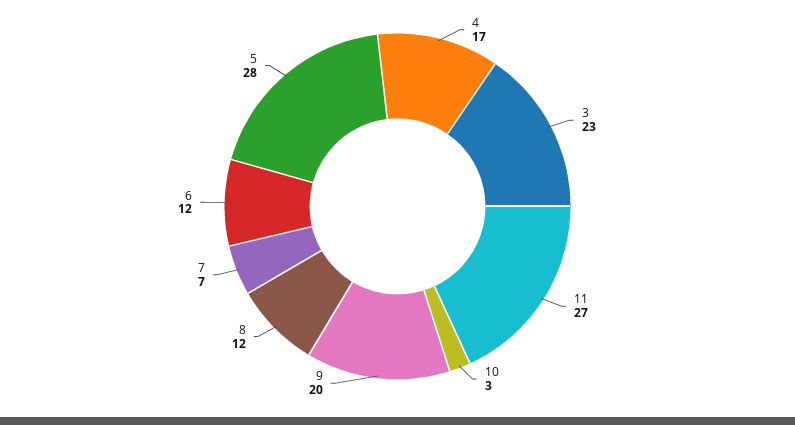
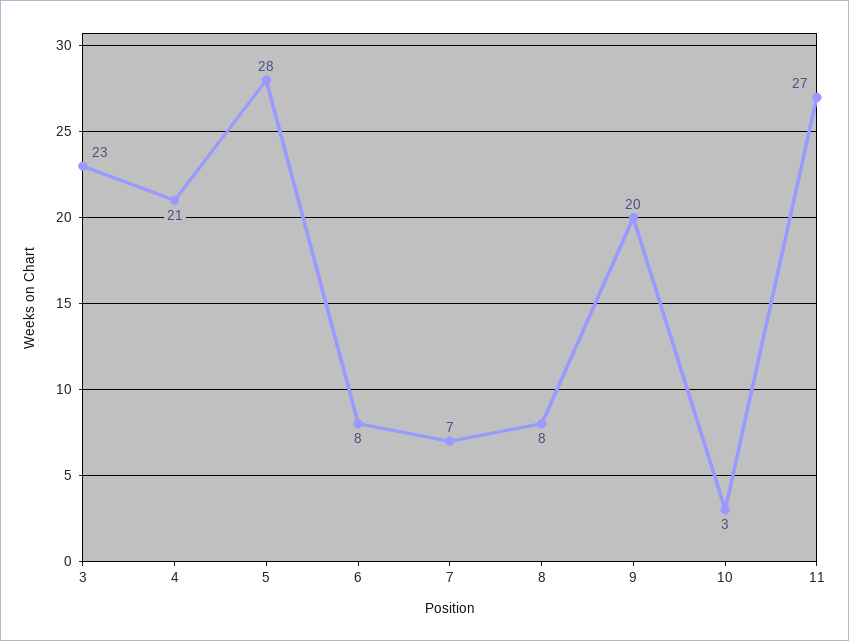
  {
-   "4": 17,
+   "4": 21,
    "3": 23,
    "11": 27,
    "10": 3,
    "9": 20,
-   "8": 12,
+   "8": 8,
    "7": 7,
-   "6": 12,
+   "6": 8,
    "5": 28
  }

